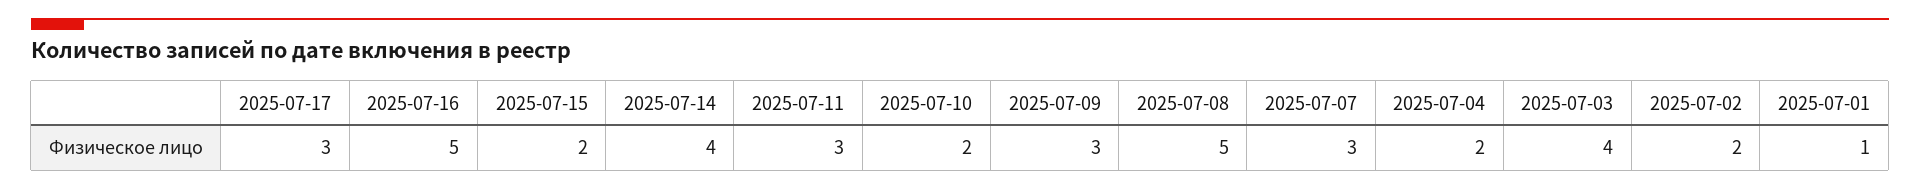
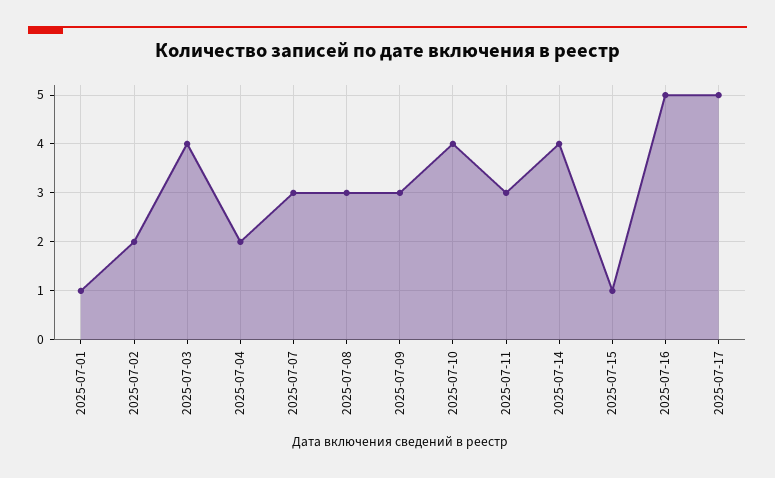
  {
-   "2025-07-17": 3,
+   "2025-07-17": 5,
    "2025-07-16": 5,
-   "2025-07-15": 2,
+   "2025-07-15": 1,
    "2025-07-14": 4,
    "2025-07-11": 3,
-   "2025-07-10": 2,
+   "2025-07-10": 4,
    "2025-07-09": 3,
-   "2025-07-08": 5,
+   "2025-07-08": 3,
    "2025-07-07": 3,
    "2025-07-04": 2,
    "2025-07-03": 4,
    "2025-07-02": 2,
    "2025-07-01": 1
  }

